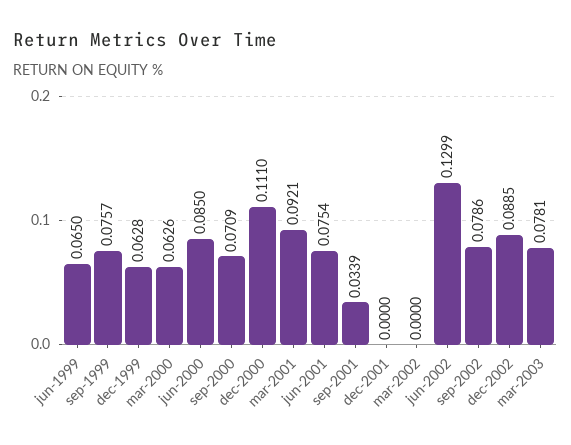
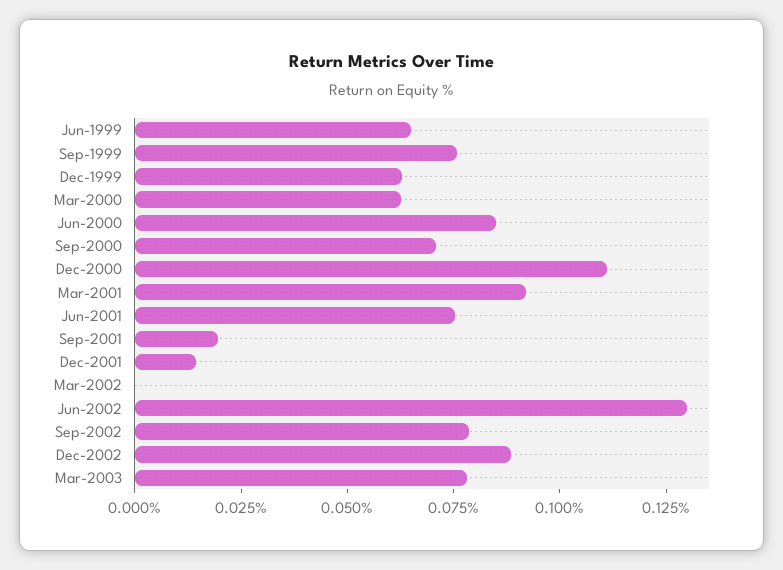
  {
    "jun-1999": 0.065,
    "sep-1999": 0.0757,
    "dec-1999": 0.0628,
    "mar-2000": 0.0626,
    "jun-2000": 0.085,
    "sep-2000": 0.0709,
    "dec-2000": 0.111,
    "mar-2001": 0.0921,
    "jun-2001": 0.0754,
-   "sep-2001": 0.0339,
+   "sep-2001": 0.02,
-   "dec-2001": 0,
+   "dec-2001": 0.015,
    "mar-2002": 0,
    "jun-2002": 0.1299,
    "sep-2002": 0.0786,
    "dec-2002": 0.0885,
    "mar-2003": 0.0781
  }

